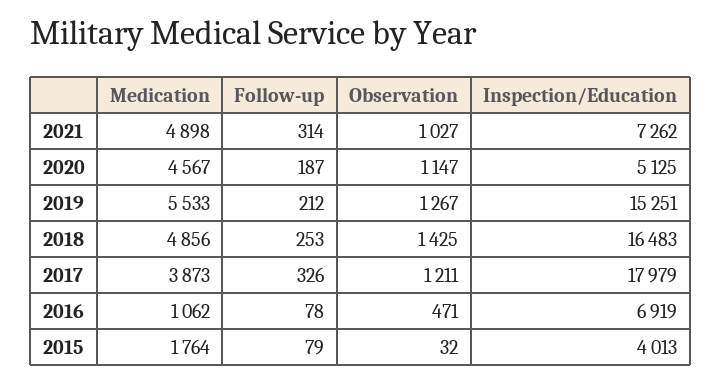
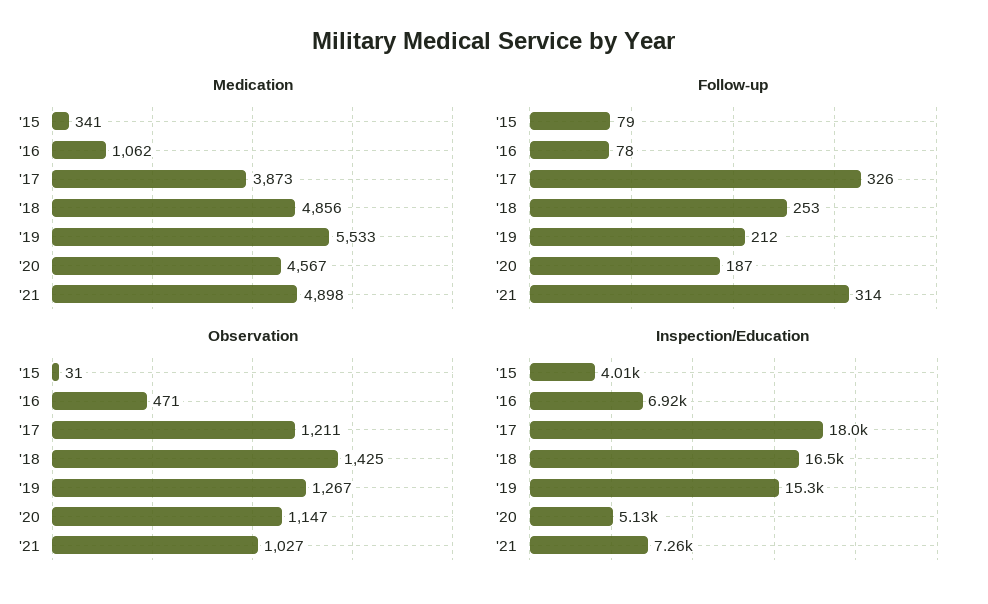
  {
    "Medication": {
      "2021": 4898,
      "2020": 4567,
      "2019": 5533,
      "2018": 4856,
      "2017": 3873,
      "2016": 1062,
-     "2015": 1764
+     "2015": 341
    },
    "Follow-up": {
      "2021": 314,
      "2020": 187,
      "2019": 212,
      "2018": 253,
      "2017": 326,
      "2016": 78,
      "2015": 79
    },
    "Observation": {
      "2021": 1027,
      "2020": 1147,
      "2019": 1267,
      "2018": 1425,
      "2017": 1211,
      "2016": 471,
-     "2015": 32
+     "2015": 31
    },
    "Inspection/Education": {
      "2021": 7262,
      "2020": 5125,
      "2019": 15251,
      "2018": 16483,
      "2017": 17979,
      "2016": 6919,
      "2015": 4013
    }
  }

